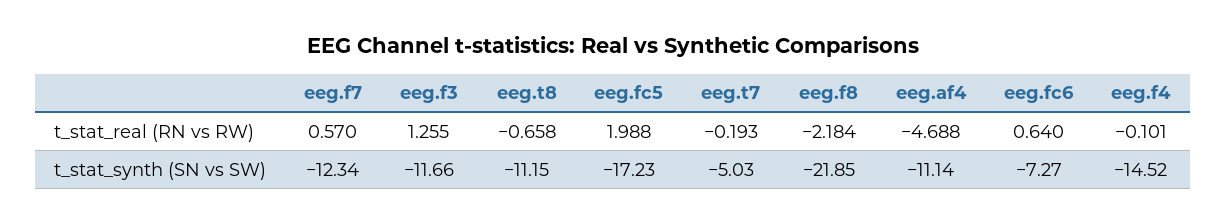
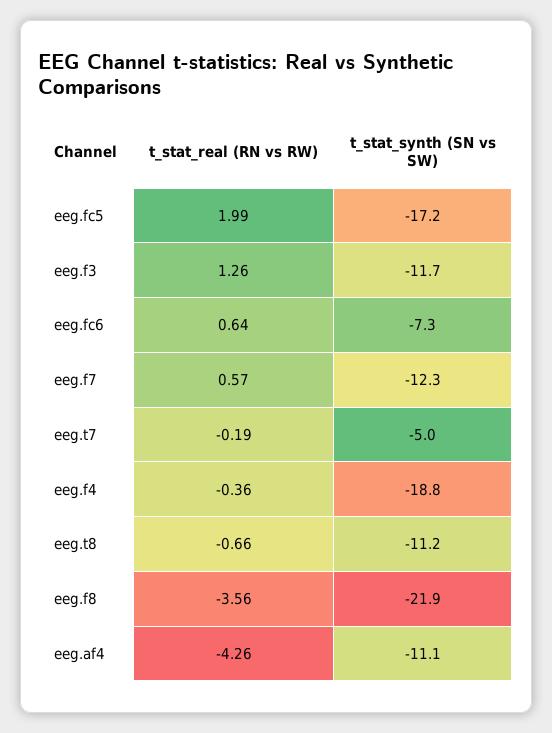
  {
    "eeg.f7": {
      "t_stat_real (RN vs RW)": 0.57,
      "t_stat_synth (SN vs SW)": -12.34
    },
    "eeg.f3": {
      "t_stat_real (RN vs RW)": 1.255,
      "t_stat_synth (SN vs SW)": -11.66
    },
    "eeg.t8": {
      "t_stat_real (RN vs RW)": -0.658,
      "t_stat_synth (SN vs SW)": -11.15
    },
    "eeg.fc5": {
      "t_stat_real (RN vs RW)": 1.988,
      "t_stat_synth (SN vs SW)": -17.23
    },
    "eeg.t7": {
      "t_stat_real (RN vs RW)": -0.193,
      "t_stat_synth (SN vs SW)": -5.03
    },
    "eeg.f8": {
-     "t_stat_real (RN vs RW)": -2.184,
+     "t_stat_real (RN vs RW)": -3.56,
      "t_stat_synth (SN vs SW)": -21.85
    },
    "eeg.af4": {
-     "t_stat_real (RN vs RW)": -4.688,
+     "t_stat_real (RN vs RW)": -4.26,
      "t_stat_synth (SN vs SW)": -11.14
    },
    "eeg.fc6": {
      "t_stat_real (RN vs RW)": 0.64,
      "t_stat_synth (SN vs SW)": -7.27
    },
    "eeg.f4": {
-     "t_stat_real (RN vs RW)": -0.101,
+     "t_stat_real (RN vs RW)": -0.36,
-     "t_stat_synth (SN vs SW)": -14.52
+     "t_stat_synth (SN vs SW)": -18.8
    }
  }

